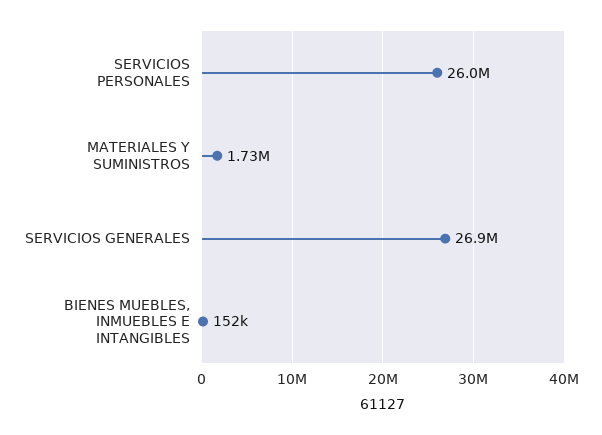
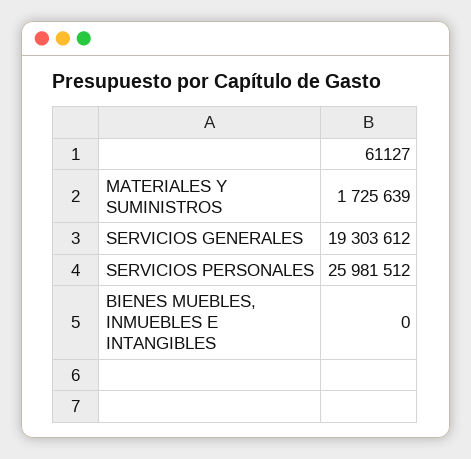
  {
    "SERVICIOS PERSONALES": 25981512,
    "MATERIALES Y SUMINISTROS": 1725639,
-   "SERVICIOS GENERALES": 26900000,
+   "SERVICIOS GENERALES": 19303612,
-   "BIENES MUEBLES, INMUEBLES E INTANGIBLES": 152000
+   "BIENES MUEBLES, INMUEBLES E INTANGIBLES": 0
  }

